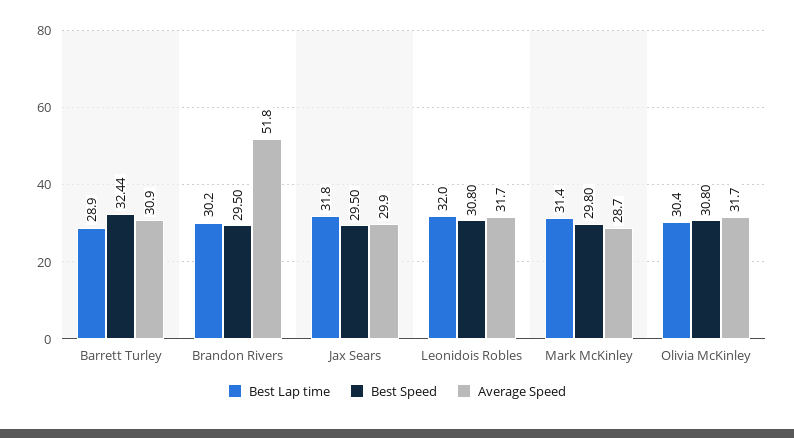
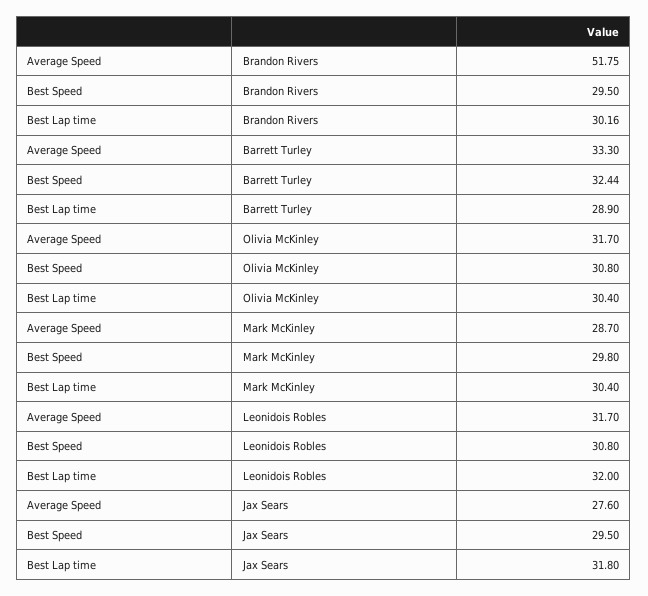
  {
    "Best Lap time": {
      "Barrett Turley": 28.9,
      "Brandon Rivers": 30.16,
      "Jax Sears": 31.8,
      "Leonidois Robles": 32,
-     "Mark McKinley": 31.4,
+     "Mark McKinley": 30.4,
      "Olivia McKinley": 30.4
    },
    "Best Speed": {
      "Barrett Turley": 32.44,
      "Brandon Rivers": 29.5,
      "Jax Sears": 29.5,
      "Leonidois Robles": 30.8,
      "Mark McKinley": 29.8,
      "Olivia McKinley": 30.8
    },
    "Average Speed": {
-     "Barrett Turley": 30.9,
+     "Barrett Turley": 33.3,
      "Brandon Rivers": 51.75,
-     "Jax Sears": 29.9,
+     "Jax Sears": 27.6,
      "Leonidois Robles": 31.7,
      "Mark McKinley": 28.7,
      "Olivia McKinley": 31.7
    }
  }

